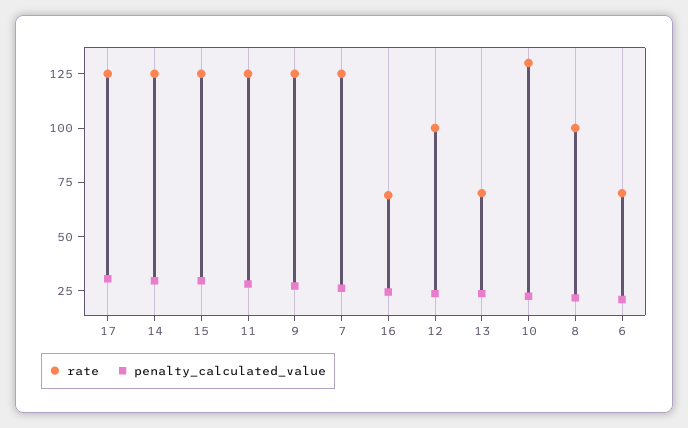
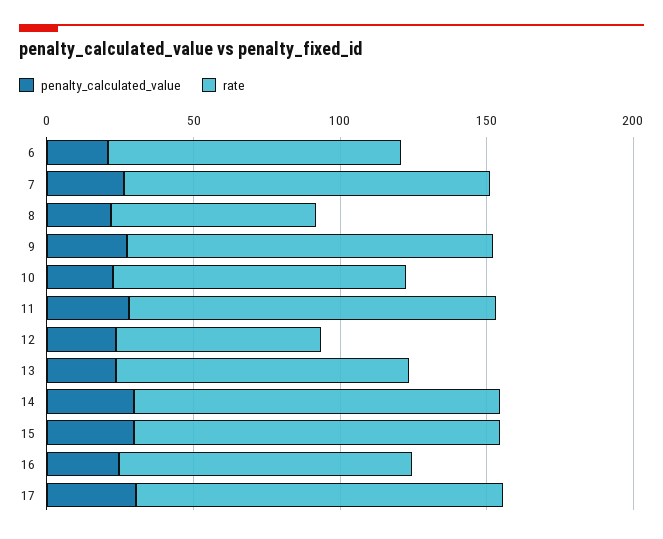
  {
    "rate": {
      "17": 125,
      "14": 125,
      "15": 125,
      "11": 125,
      "9": 125,
      "7": 125,
-     "16": 70,
+     "16": 100,
-     "12": 100,
+     "12": 70,
-     "13": 70,
+     "13": 100,
-     "10": 130,
+     "10": 100,
-     "8": 100,
+     "8": 70,
-     "6": 70
+     "6": 100
    },
    "penalty_calculated_value": {
      "17": 30,
      "14": 30,
      "15": 30,
      "11": 30,
      "9": 25,
      "7": 25,
      "16": 25,
      "12": 25,
      "13": 25,
      "10": 20,
      "8": 20,
      "6": 20
    }
  }

